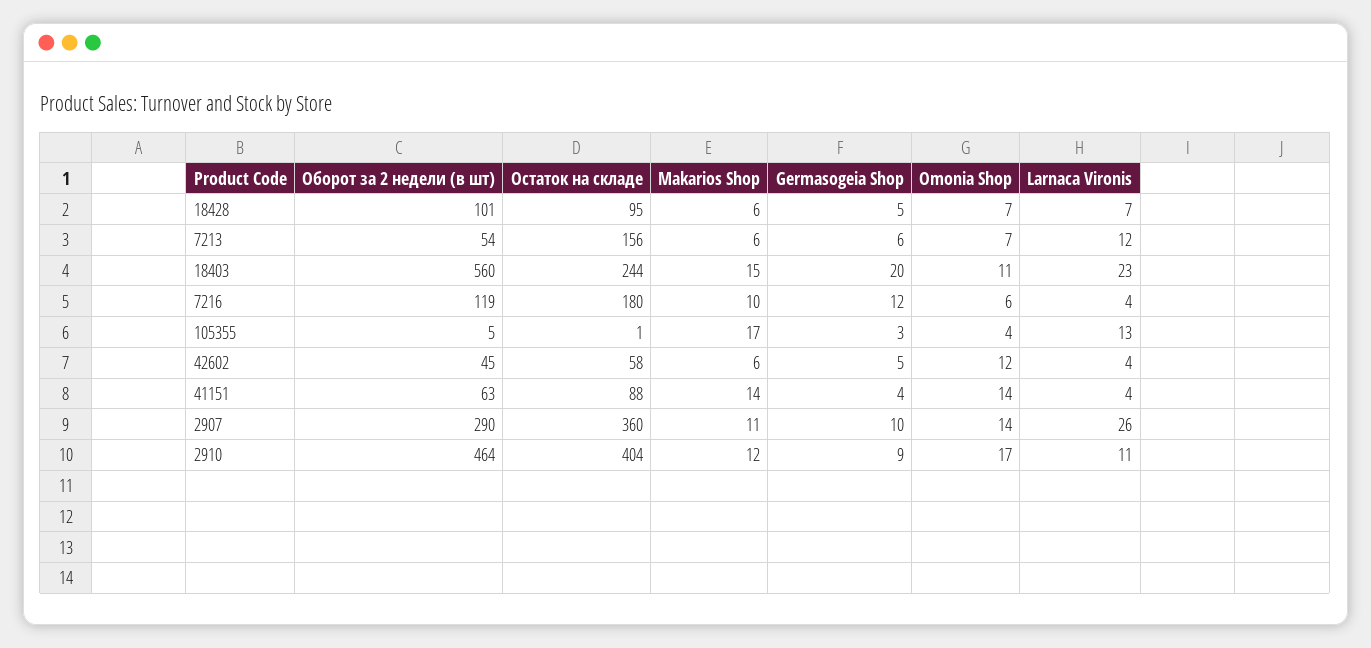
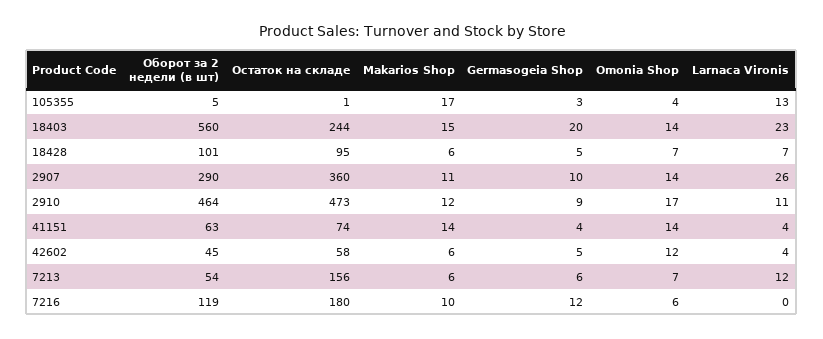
  {
    "Оборот за 2 недели (в шт)": {
      "18428": 101,
      "7213": 54,
      "18403": 560,
      "7216": 119,
      "105355": 5,
      "42602": 45,
      "41151": 63,
      "2907": 290,
      "2910": 464
    },
    "Остаток на складе": {
      "18428": 95,
      "7213": 156,
      "18403": 244,
      "7216": 180,
      "105355": 1,
      "42602": 58,
-     "41151": 88,
+     "41151": 74,
      "2907": 360,
-     "2910": 404
+     "2910": 473
    },
    "Makarios Shop": {
      "18428": 6,
      "7213": 6,
      "18403": 15,
      "7216": 10,
      "105355": 17,
      "42602": 6,
      "41151": 14,
      "2907": 11,
      "2910": 12
    },
    "Germasogeia Shop": {
      "18428": 5,
      "7213": 6,
      "18403": 20,
      "7216": 12,
      "105355": 3,
      "42602": 5,
      "41151": 4,
      "2907": 10,
      "2910": 9
    },
    "Omonia Shop": {
      "18428": 7,
      "7213": 7,
-     "18403": 11,
+     "18403": 14,
      "7216": 6,
      "105355": 4,
      "42602": 12,
      "41151": 14,
      "2907": 14,
      "2910": 17
    },
    "Larnaca Vironis": {
      "18428": 7,
      "7213": 12,
      "18403": 23,
-     "7216": 4,
+     "7216": 0,
      "105355": 13,
      "42602": 4,
      "41151": 4,
      "2907": 26,
      "2910": 11
    }
  }

